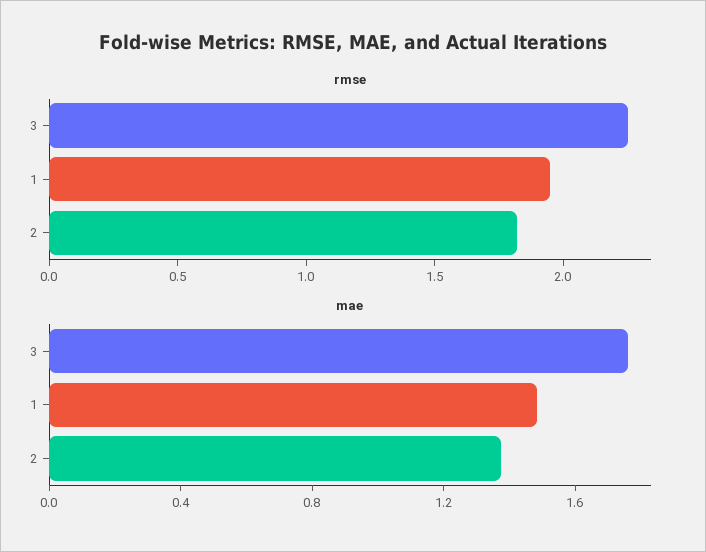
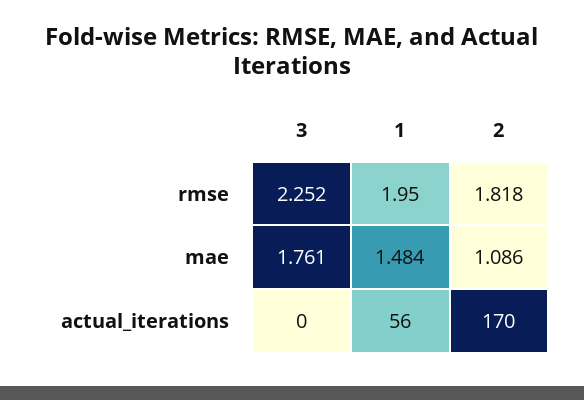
  {
    "rmse": {
      "3": 2.252,
      "1": 1.95,
      "2": 1.818
    },
    "mae": {
      "3": 1.761,
      "1": 1.484,
-     "2": 1.4
+     "2": 1.086
-   }
+   },
+   "actual_iterations": {
+     "3": 0,
+     "1": 56,
+     "2": 170
+   }
  }

